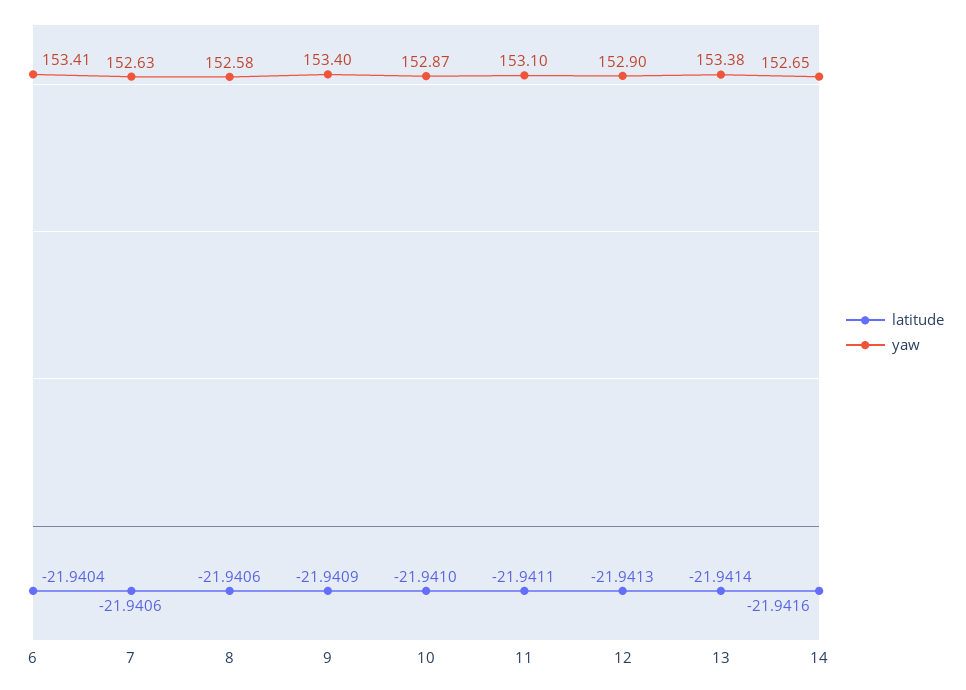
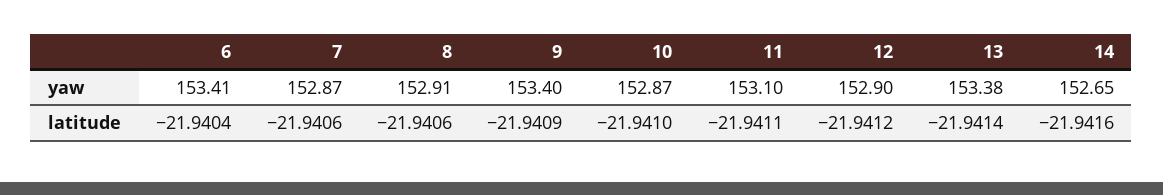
  {
    "latitude": {
      "6": -21.9404,
      "7": -21.9406,
      "8": -21.9406,
      "9": -21.9409,
      "10": -21.941,
      "11": -21.9411,
-     "12": -21.9413,
+     "12": -21.9412,
      "13": -21.9414,
      "14": -21.9416
    },
    "yaw": {
      "6": 153.41,
-     "7": 152.63,
+     "7": 152.87,
-     "8": 152.58,
+     "8": 152.91,
      "9": 153.4,
      "10": 152.87,
      "11": 153.1,
      "12": 152.9,
      "13": 153.38,
      "14": 152.65
    }
  }

